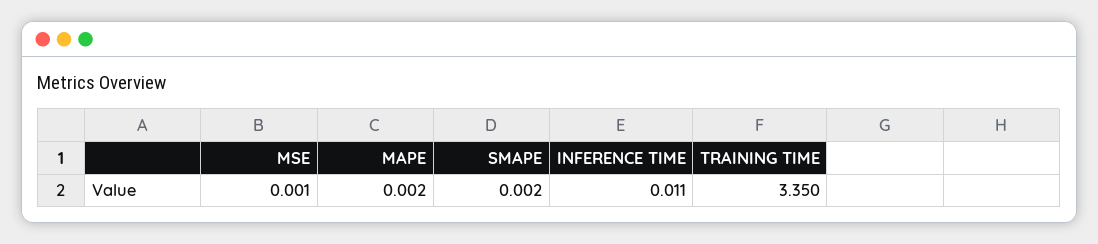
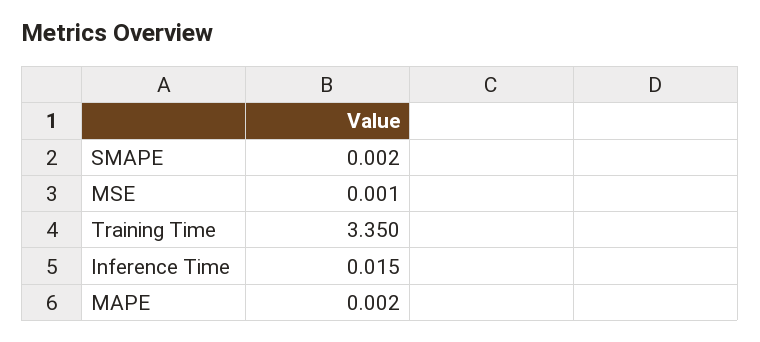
  {
    "MSE": 0.001,
    "MAPE": 0.002,
    "SMAPE": 0.002,
-   "INFERENCE TIME": 0.011,
+   "INFERENCE TIME": 0.015,
    "TRAINING TIME": 3.35
  }

